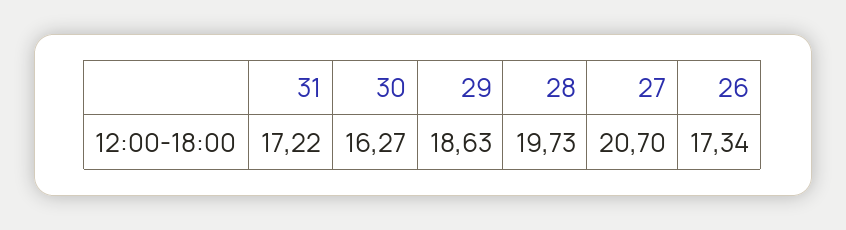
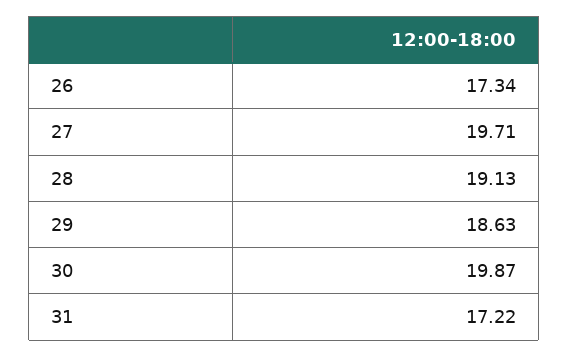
  {
    "31": 17.22,
-   "30": 16.27,
+   "30": 19.87,
    "29": 18.63,
-   "28": 19.73,
+   "28": 19.13,
-   "27": 20.7,
+   "27": 19.71,
    "26": 17.34
  }

